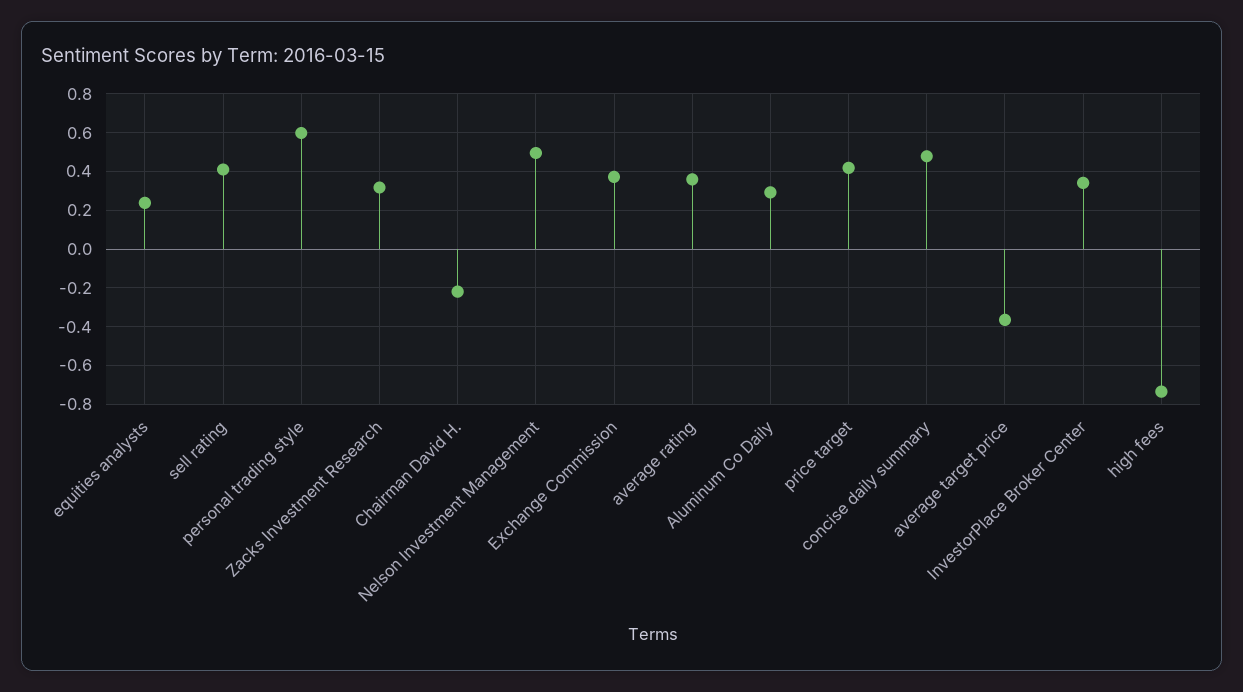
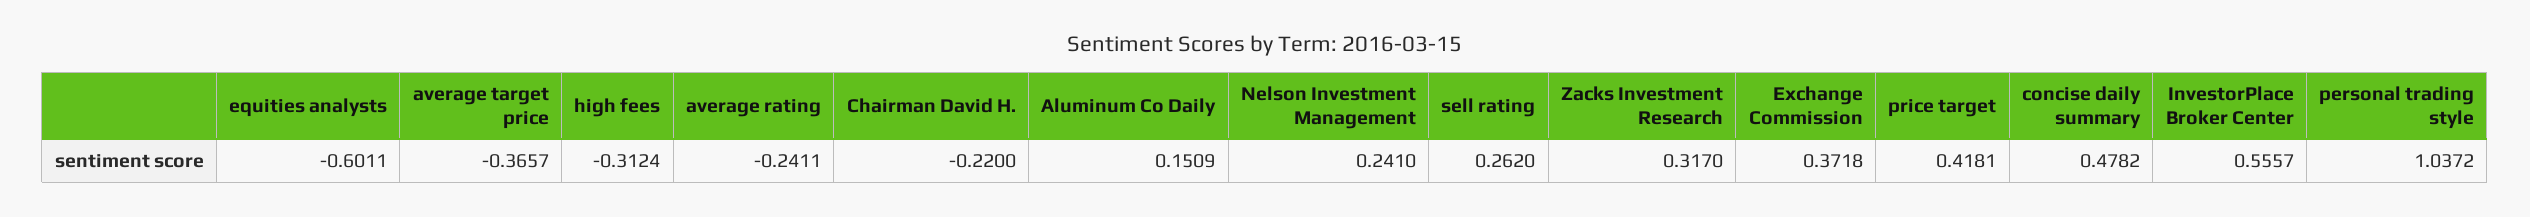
  {
-   "equities analysts": 0.25,
+   "equities analysts": -0.6011,
-   "sell rating": 0.4,
+   "sell rating": 0.262,
-   "personal trading style": 0.6,
+   "personal trading style": 1.0372,
    "Zacks Investment Research": 0.317,
    "Chairman David H.": -0.22,
-   "Nelson Investment Management": 0.5,
+   "Nelson Investment Management": 0.241,
    "Exchange Commission": 0.3718,
-   "average rating": 0.35,
+   "average rating": -0.2411,
-   "Aluminum Co Daily": 0.3,
+   "Aluminum Co Daily": 0.1509,
    "price target": 0.4181,
    "concise daily summary": 0.4782,
    "average target price": -0.3657,
-   "InvestorPlace Broker Center": 0.35,
+   "InvestorPlace Broker Center": 0.5557,
-   "high fees": -0.75
+   "high fees": -0.3124
  }

